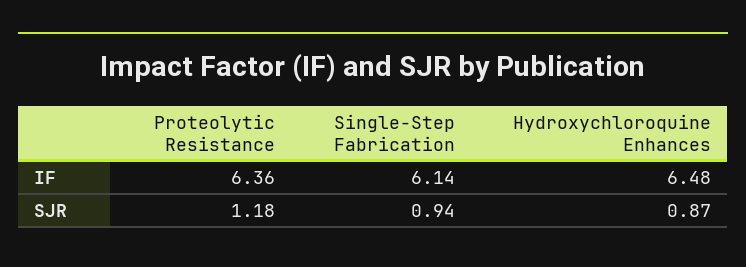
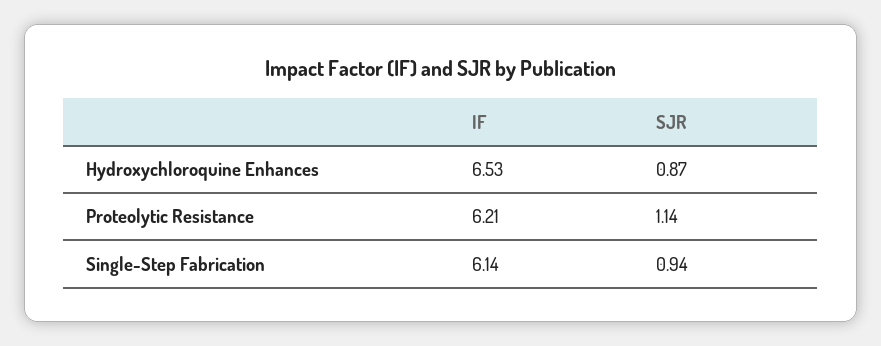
  {
    "Proteolytic Resistance": {
-     "IF": 6.36,
+     "IF": 6.21,
-     "SJR": 1.18
+     "SJR": 1.14
    },
    "Single-Step Fabrication": {
      "IF": 6.14,
      "SJR": 0.94
    },
    "Hydroxychloroquine Enhances": {
-     "IF": 6.48,
+     "IF": 6.53,
      "SJR": 0.87
    }
  }

